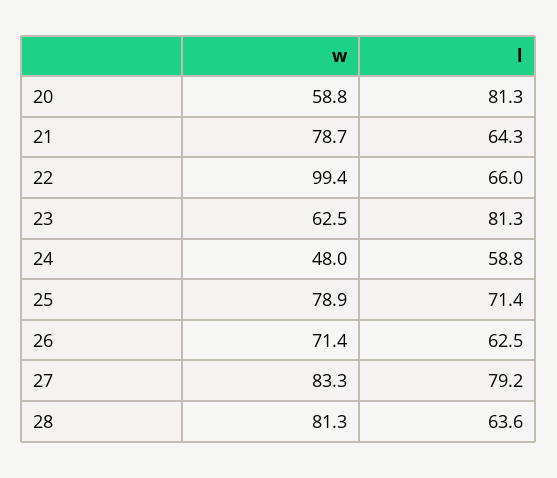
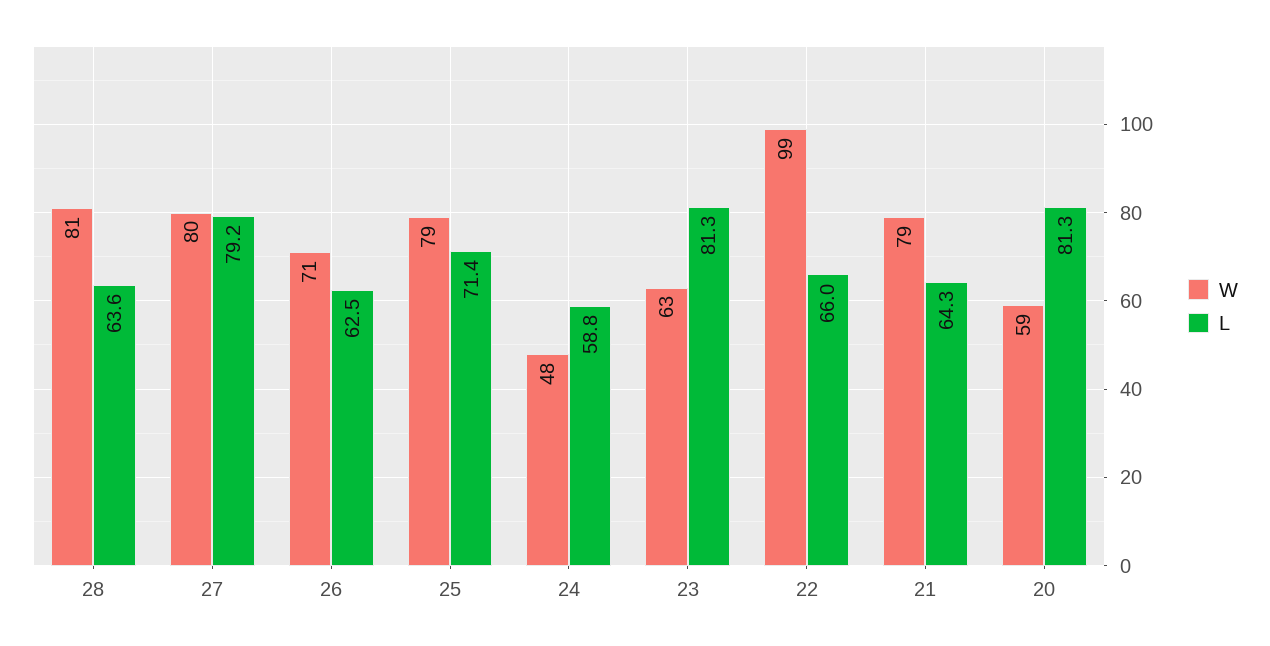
  {
    "w": {
      "20": 58.8,
      "21": 78.7,
      "22": 99.4,
      "23": 62.5,
      "24": 48,
      "25": 78.9,
      "26": 71.4,
-     "27": 83.3,
+     "27": 80,
      "28": 81.3
    },
    "l": {
      "20": 81.3,
      "21": 64.3,
      "22": 66,
      "23": 81.3,
      "24": 58.8,
      "25": 71.4,
      "26": 62.5,
      "27": 79.2,
      "28": 63.6
    }
  }

